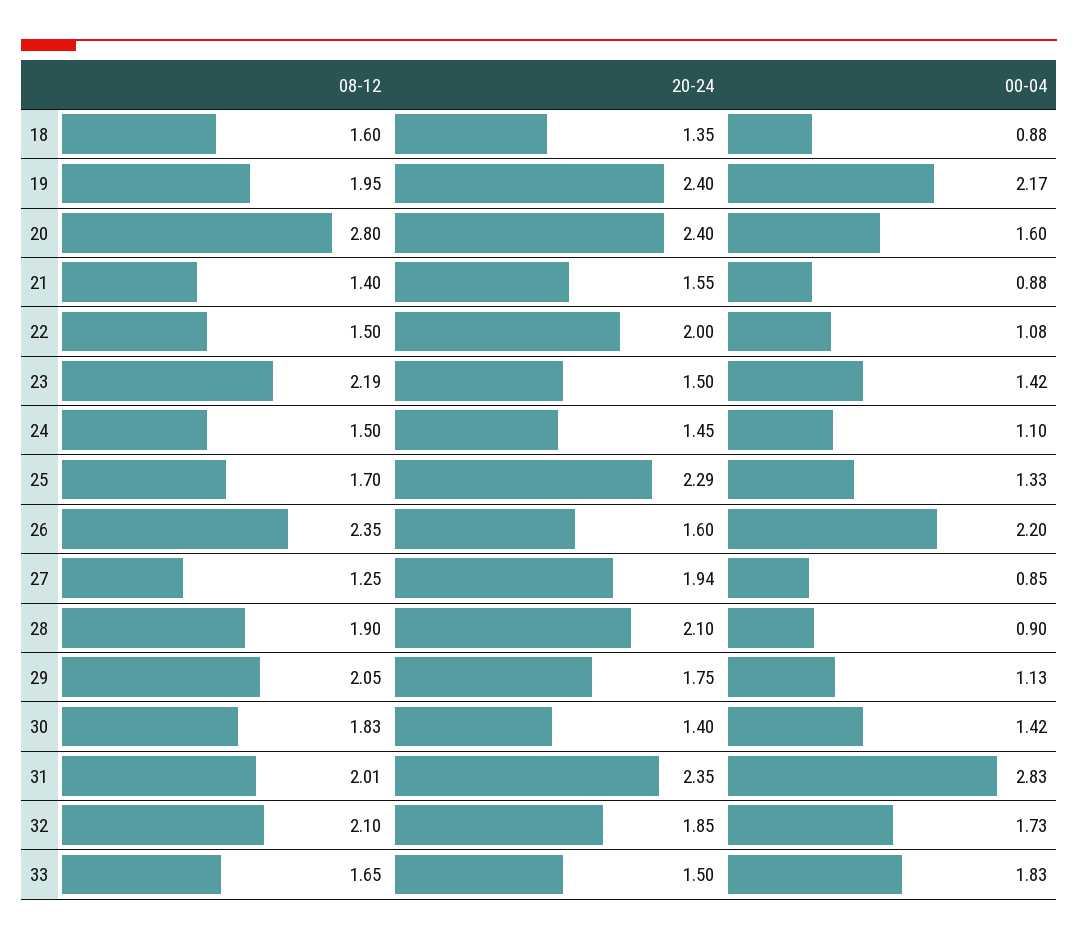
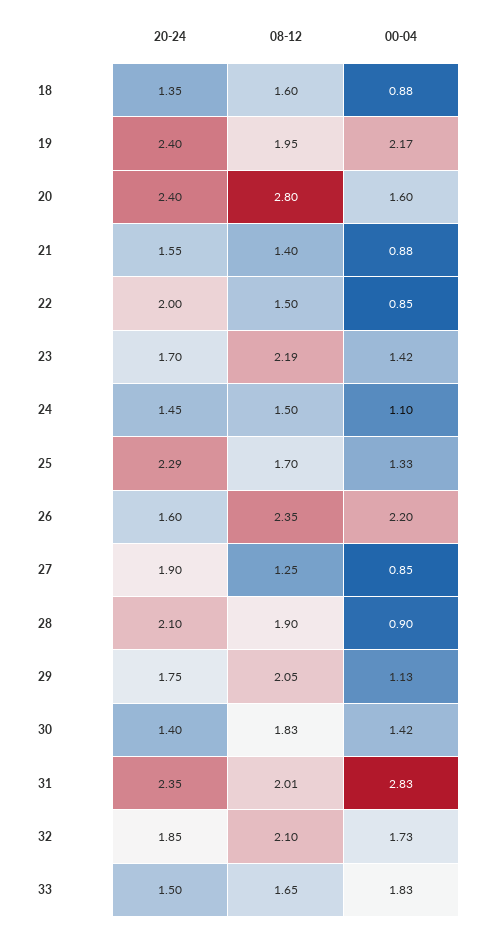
  {
    "08-12": {
      "18": 1.6,
      "19": 1.95,
      "20": 2.8,
      "21": 1.4,
      "22": 1.5,
      "23": 2.19,
      "24": 1.5,
      "25": 1.7,
      "26": 2.35,
      "27": 1.25,
      "28": 1.9,
      "29": 2.05,
      "30": 1.83,
      "31": 2.01,
      "32": 2.1,
      "33": 1.65
    },
    "20-24": {
      "18": 1.35,
      "19": 2.4,
      "20": 2.4,
      "21": 1.55,
      "22": 2,
-     "23": 1.5,
+     "23": 1.7,
      "24": 1.45,
      "25": 2.29,
      "26": 1.6,
-     "27": 1.94,
+     "27": 1.9,
      "28": 2.1,
      "29": 1.75,
      "30": 1.4,
      "31": 2.35,
      "32": 1.85,
      "33": 1.5
    },
    "00-04": {
      "18": 0.88,
      "19": 2.17,
      "20": 1.6,
      "21": 0.88,
-     "22": 1.08,
+     "22": 0.85,
      "23": 1.42,
      "24": 1.1,
      "25": 1.33,
      "26": 2.2,
      "27": 0.85,
      "28": 0.9,
      "29": 1.13,
      "30": 1.42,
      "31": 2.83,
      "32": 1.73,
      "33": 1.83
    }
  }

